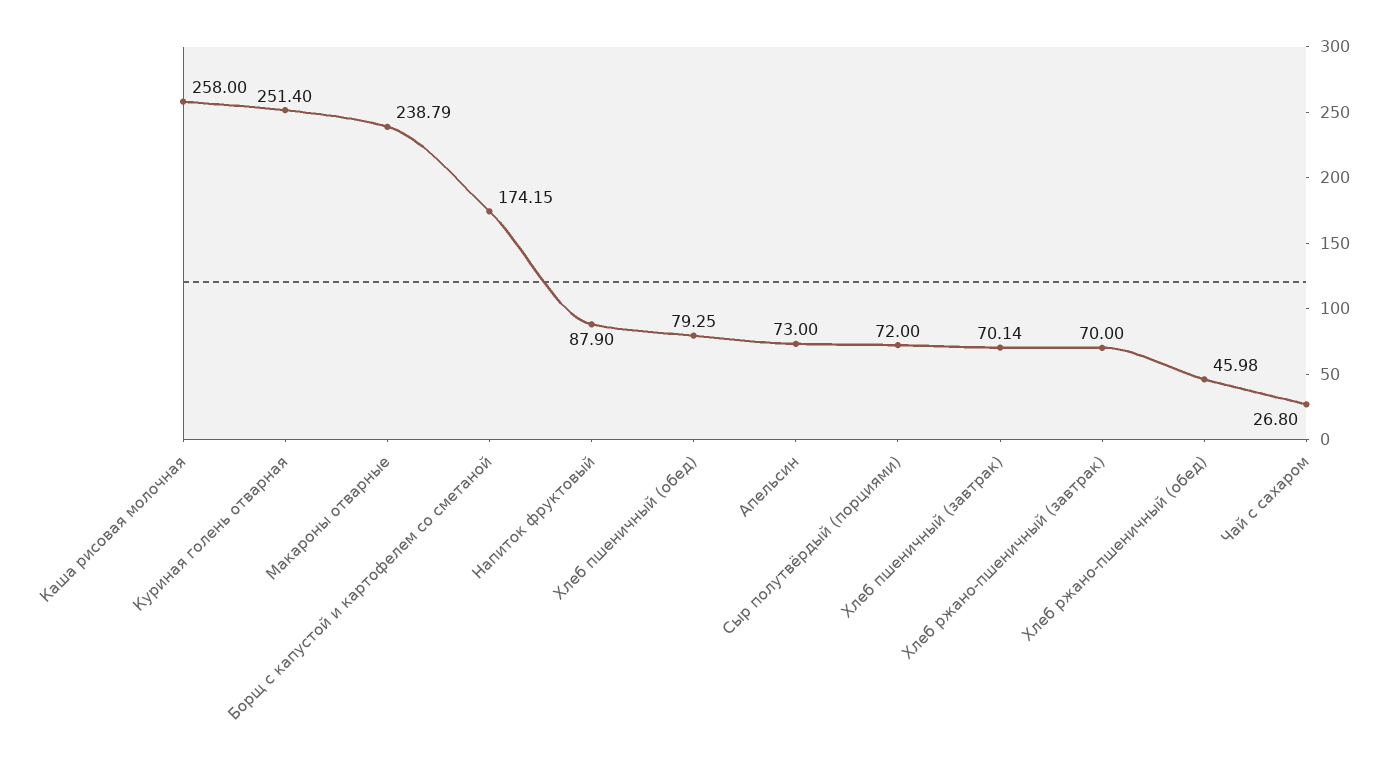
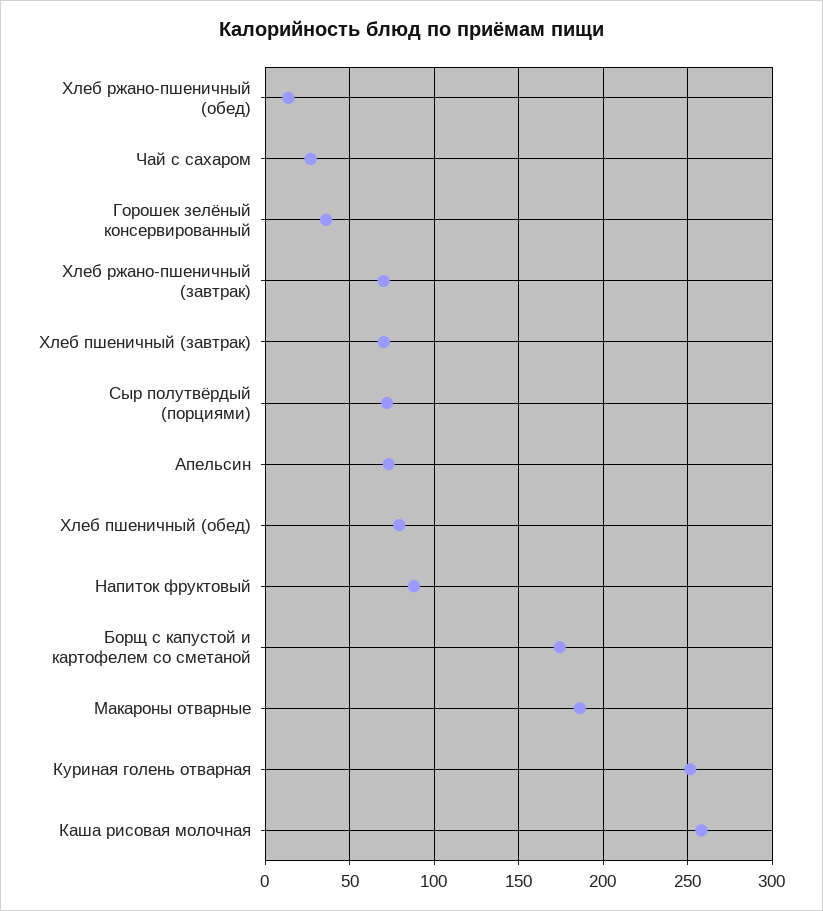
  {
    "Каша рисовая молочная": 258,
    "Куриная голень отварная": 251.4,
-   "Макароны отварные": 238.79,
+   "Макароны отварные": 185,
    "Борщ с капустой и картофелем со сметаной": 174.15,
    "Напиток фруктовый": 87.9,
    "Хлеб пшеничный (обед)": 79.25,
    "Апельсин": 73,
    "Сыр полутвёрдый (порциями)": 72,
    "Хлеб пшеничный (завтрак)": 70.14,
    "Хлеб ржано-пшеничный (завтрак)": 70,
-   "Хлеб ржано-пшеничный (обед)": 45.98,
+   "Хлеб ржано-пшеничный (обед)": 15,
-   "Чай с сахаром": 26.8
+   "Чай с сахаром": 26.8,
+   "Горошек зелёный консервированный": 35
  }

